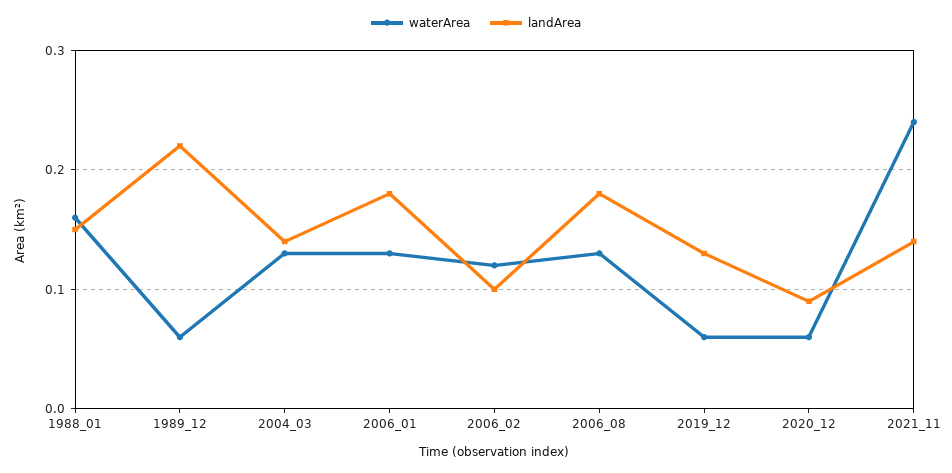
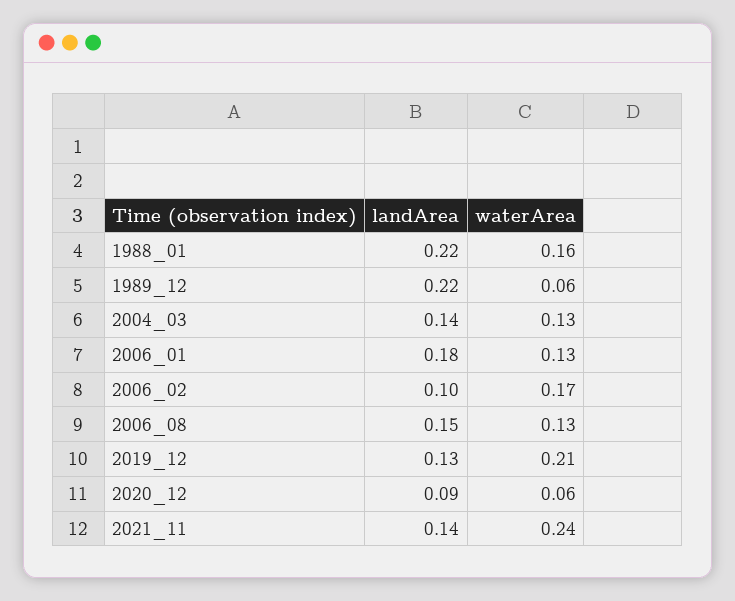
  {
    "waterArea": {
      "1988_01": 0.16,
      "1989_12": 0.06,
      "2004_03": 0.13,
      "2006_01": 0.13,
-     "2006_02": 0.12,
+     "2006_02": 0.17,
      "2006_08": 0.13,
-     "2019_12": 0.06,
+     "2019_12": 0.21,
      "2020_12": 0.06,
      "2021_11": 0.24
    },
    "landArea": {
-     "1988_01": 0.15,
+     "1988_01": 0.22,
      "1989_12": 0.22,
      "2004_03": 0.14,
      "2006_01": 0.18,
      "2006_02": 0.1,
-     "2006_08": 0.18,
+     "2006_08": 0.15,
      "2019_12": 0.13,
      "2020_12": 0.09,
      "2021_11": 0.14
    }
  }

